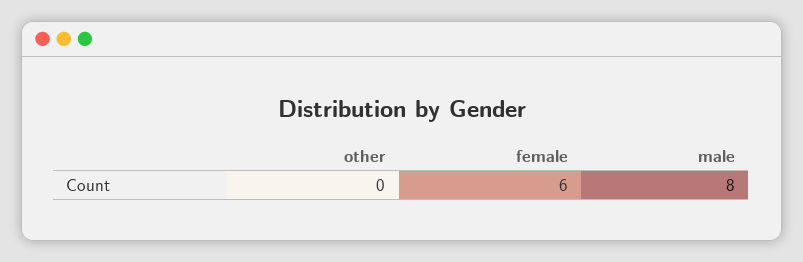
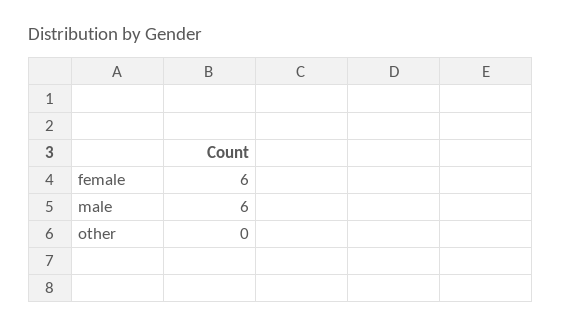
  {
    "other": 0,
    "female": 6,
-   "male": 8
+   "male": 6
  }

